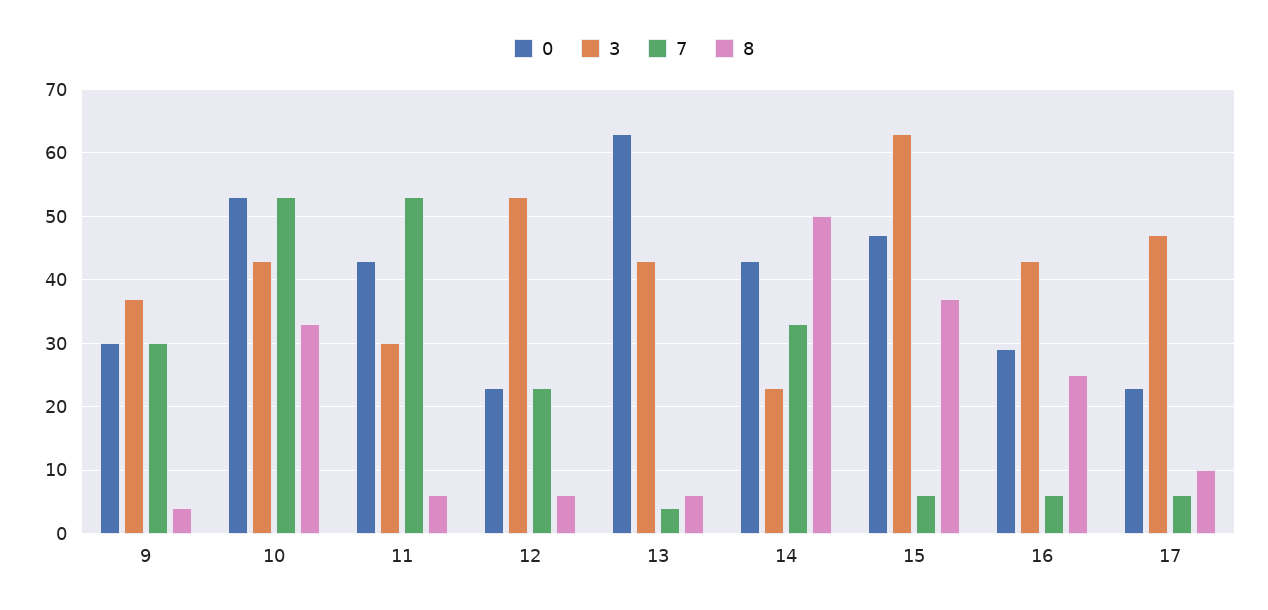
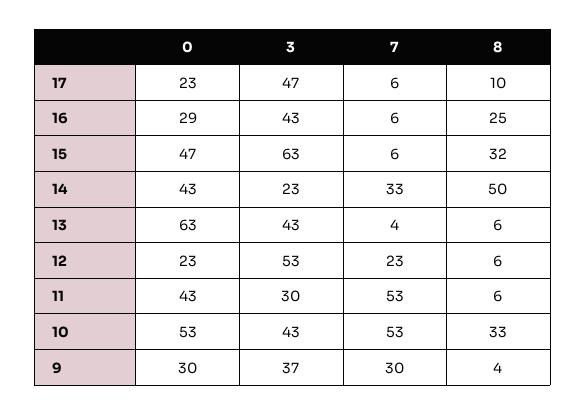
  {
    "0": {
      "9": 30,
      "10": 53,
      "11": 43,
      "12": 23,
      "13": 63,
      "14": 43,
      "15": 47,
      "16": 29,
      "17": 23
    },
    "3": {
      "9": 37,
      "10": 43,
      "11": 30,
      "12": 53,
      "13": 43,
      "14": 23,
      "15": 63,
      "16": 43,
      "17": 47
    },
    "7": {
      "9": 30,
      "10": 53,
      "11": 53,
      "12": 23,
      "13": 4,
      "14": 33,
      "15": 6,
      "16": 6,
      "17": 6
    },
    "8": {
      "9": 4,
      "10": 33,
      "11": 6,
      "12": 6,
      "13": 6,
      "14": 50,
-     "15": 37,
+     "15": 32,
      "16": 25,
      "17": 10
    }
  }

